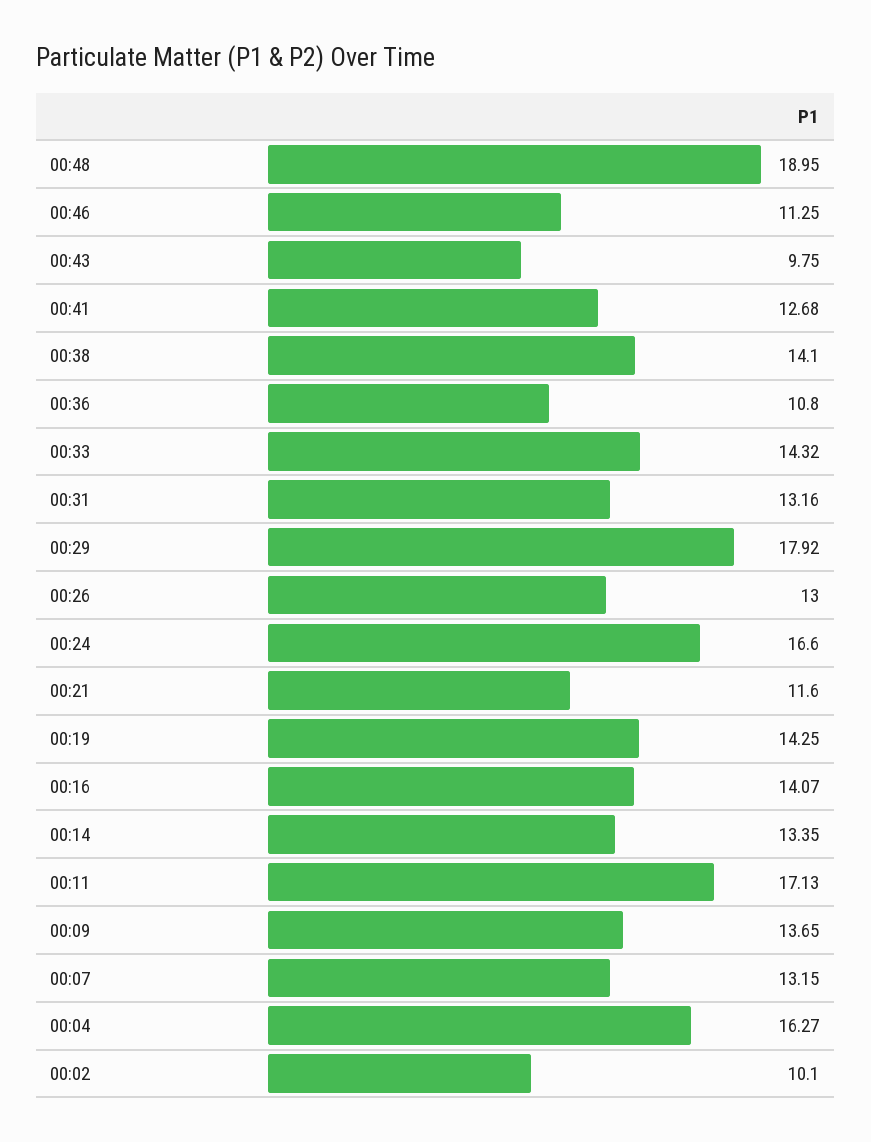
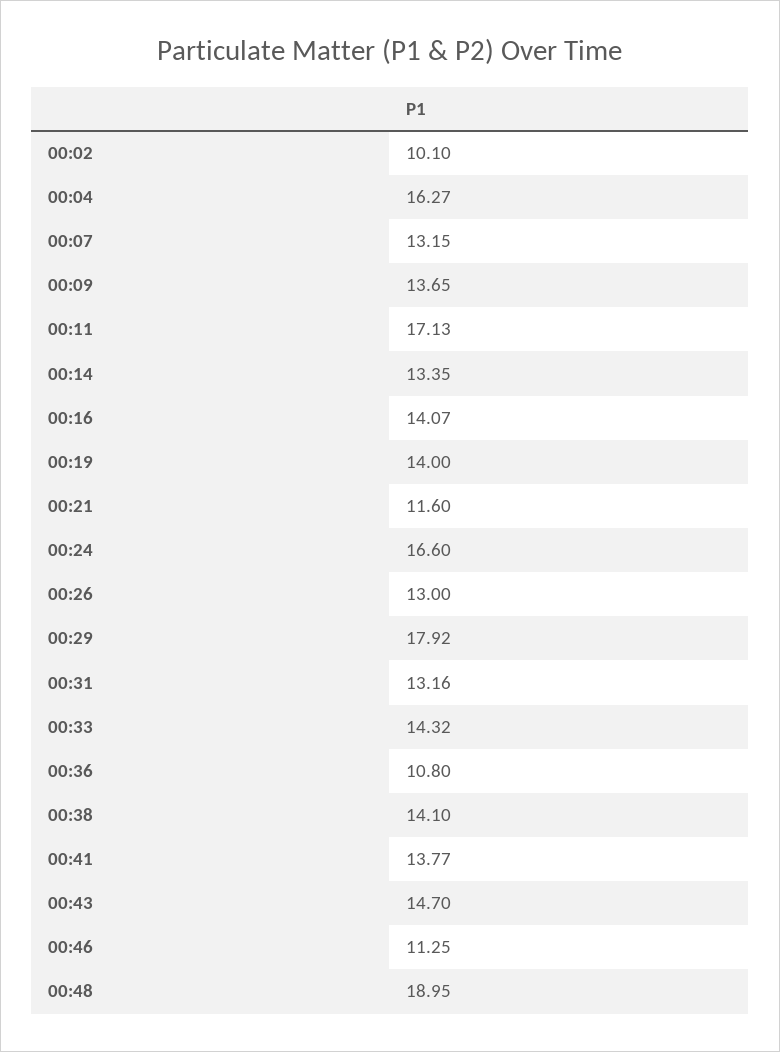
  {
    "00:48": 18.95,
    "00:46": 11.25,
-   "00:43": 9.75,
+   "00:43": 14.7,
-   "00:41": 12.68,
+   "00:41": 13.77,
    "00:38": 14.1,
    "00:36": 10.8,
    "00:33": 14.32,
    "00:31": 13.16,
    "00:29": 17.92,
    "00:26": 13,
    "00:24": 16.6,
    "00:21": 11.6,
-   "00:19": 14.25,
+   "00:19": 14,
    "00:16": 14.07,
    "00:14": 13.35,
    "00:11": 17.13,
    "00:09": 13.65,
    "00:07": 13.15,
    "00:04": 16.27,
    "00:02": 10.1
  }

